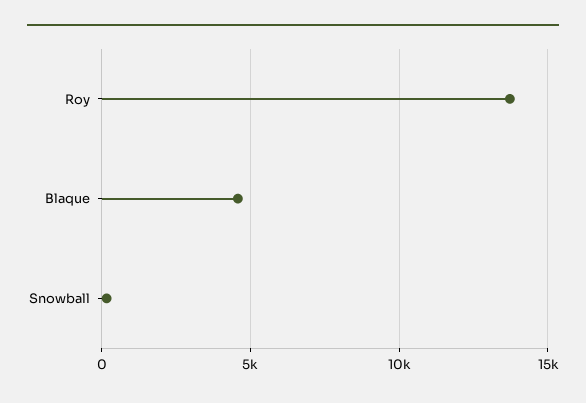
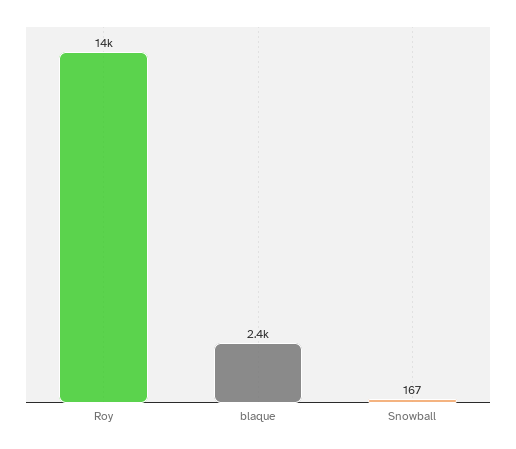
  {
    "Roy": 14000,
-   "Blaque": 4500,
+   "Blaque": 2400,
    "Snowball": 167
  }

